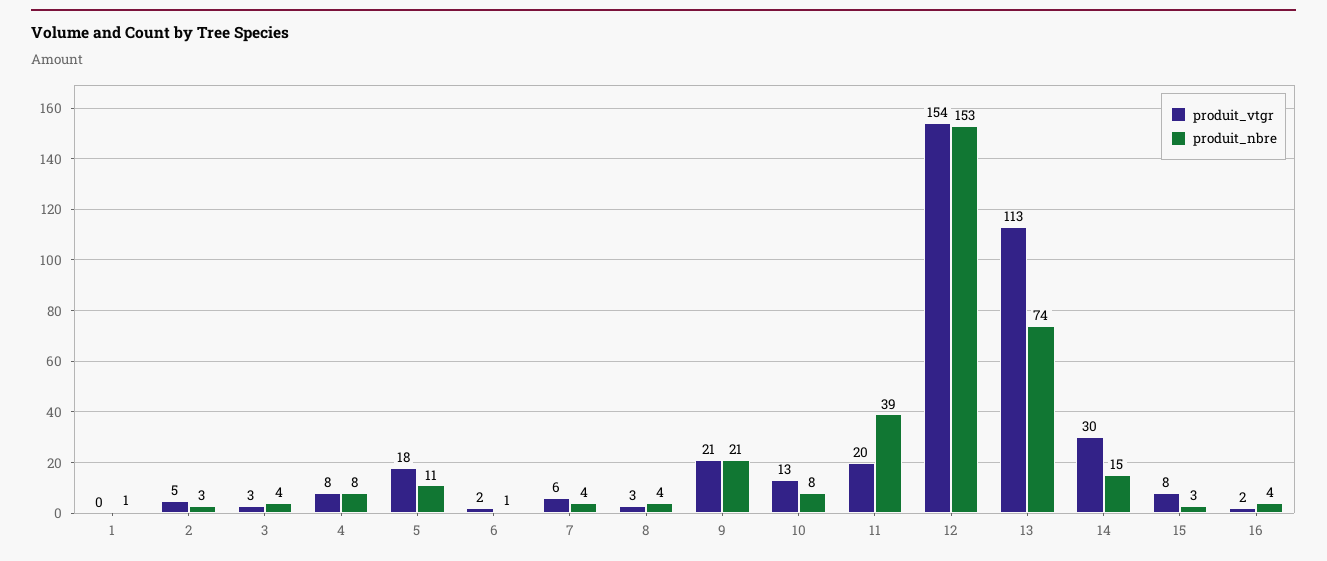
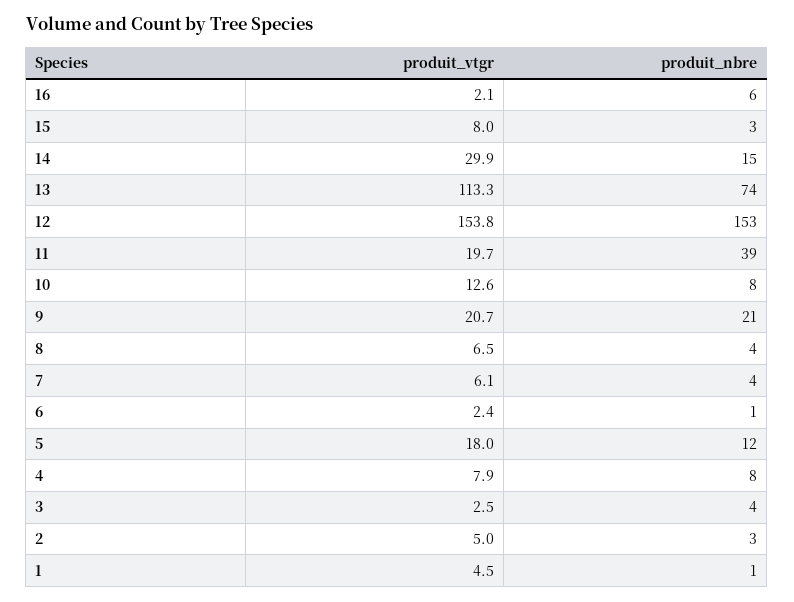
  {
    "produit_vtgr": {
-     "1": 0,
+     "1": 4.5,
      "2": 5,
      "3": 2.5,
      "4": 7.9,
      "5": 18,
      "6": 2.4,
      "7": 6.1,
-     "8": 3,
+     "8": 6.5,
      "9": 20.7,
      "10": 12.6,
      "11": 19.7,
      "12": 153.8,
      "13": 113.3,
      "14": 29.9,
      "15": 8,
      "16": 2.1
    },
    "produit_nbre": {
      "1": 1,
      "2": 3,
      "3": 4,
      "4": 8,
-     "5": 11,
+     "5": 12,
      "6": 1,
      "7": 4,
      "8": 4,
      "9": 21,
      "10": 8,
      "11": 39,
      "12": 153,
      "13": 74,
      "14": 15,
      "15": 3,
-     "16": 4
+     "16": 6
    }
  }

